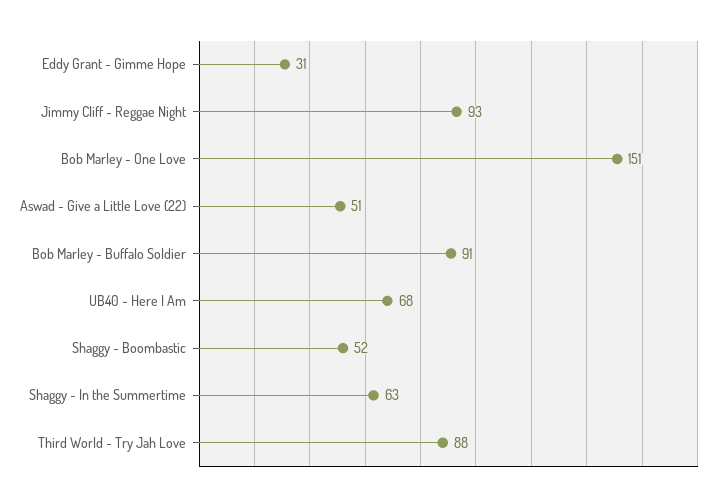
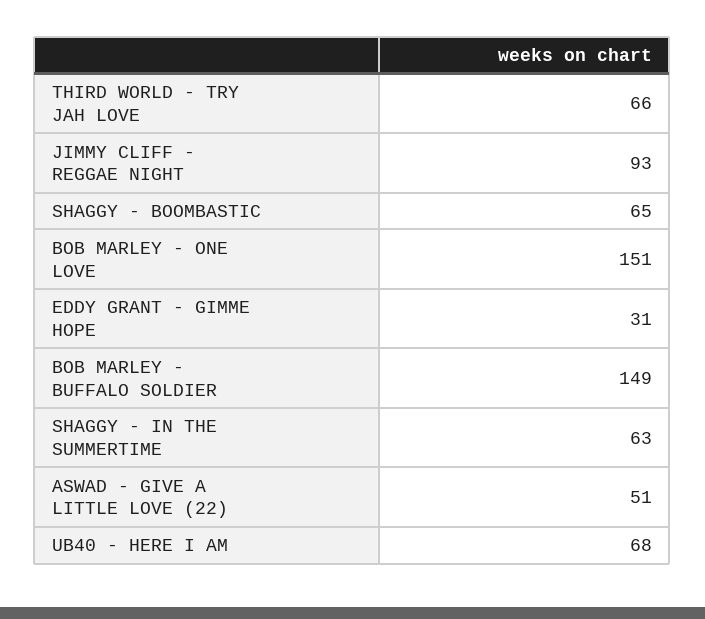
  {
    "Eddy Grant - Gimme Hope": 31,
    "Jimmy Cliff - Reggae Night": 93,
    "Bob Marley - One Love": 151,
    "Aswad - Give a Little Love (22)": 51,
-   "Bob Marley - Buffalo Soldier": 91,
+   "Bob Marley - Buffalo Soldier": 149,
    "UB40 - Here I Am": 68,
-   "Shaggy - Boombastic": 52,
+   "Shaggy - Boombastic": 65,
    "Shaggy - In the Summertime": 63,
-   "Third World - Try Jah Love": 88
+   "Third World - Try Jah Love": 66
  }

